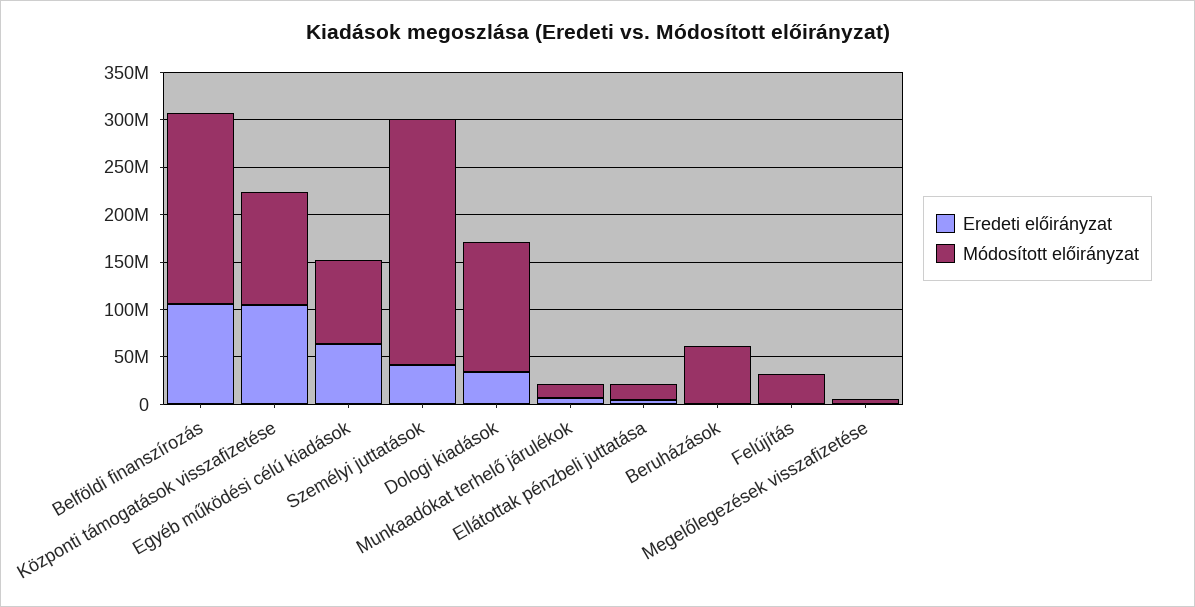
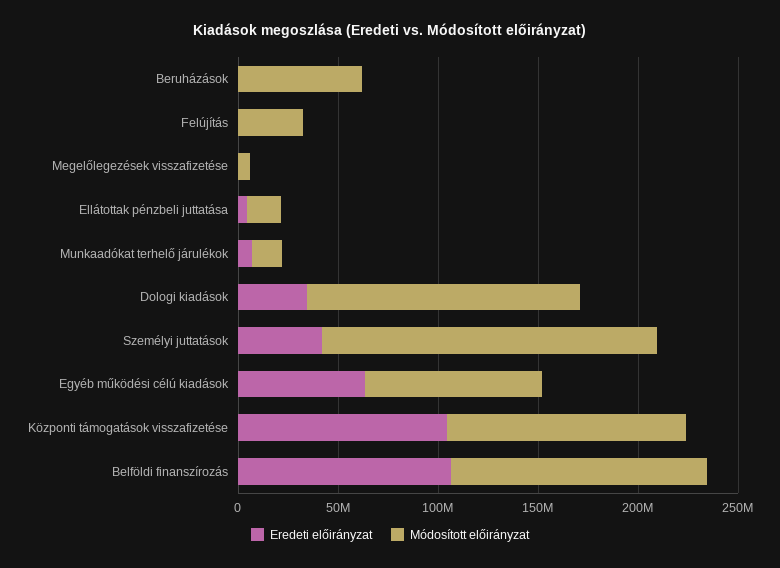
  {
    "Eredeti előirányzat": {
      "Belföldi finanszírozás": 110000000,
      "Központi támogatások visszafizetése": 100000000,
      "Egyéb működési célú kiadások": 60000000,
      "Személyi juttatások": 40000000,
      "Dologi kiadások": 30000000,
      "Munkaadókat terhelő járulékok": 10000000,
      "Ellátottak pénzbeli juttatása": 0,
      "Beruházások": 0,
      "Felújítás": 0,
      "Megelőlegezések visszafizetése": 0
    },
    "Módosított előirányzat": {
-     "Belföldi finanszírozás": 200000000,
+     "Belföldi finanszírozás": 130000000,
      "Központi támogatások visszafizetése": 120000000,
      "Egyéb működési célú kiadások": 90000000,
-     "Személyi juttatások": 260000000,
+     "Személyi juttatások": 170000000,
      "Dologi kiadások": 140000000,
      "Munkaadókat terhelő járulékok": 10000000,
      "Ellátottak pénzbeli juttatása": 20000000,
      "Beruházások": 60000000,
      "Felújítás": 30000000,
      "Megelőlegezések visszafizetése": 10000000
    }
  }

